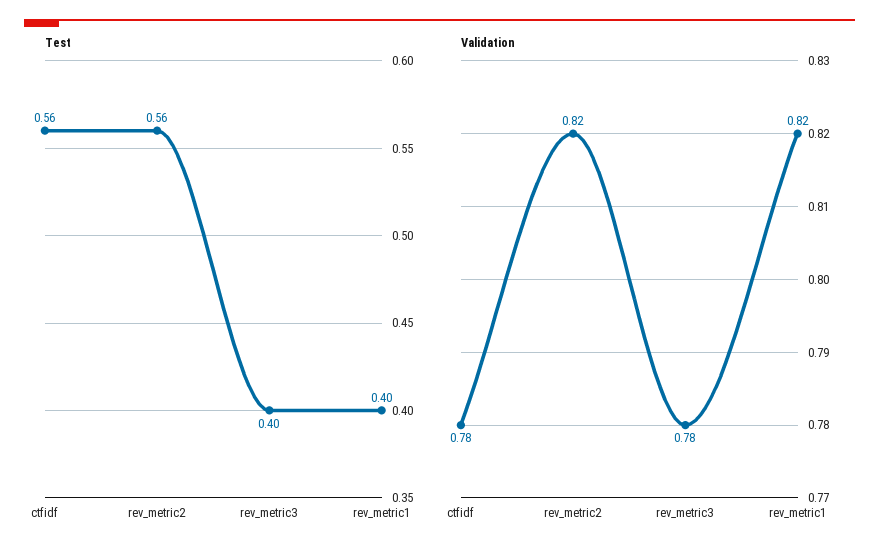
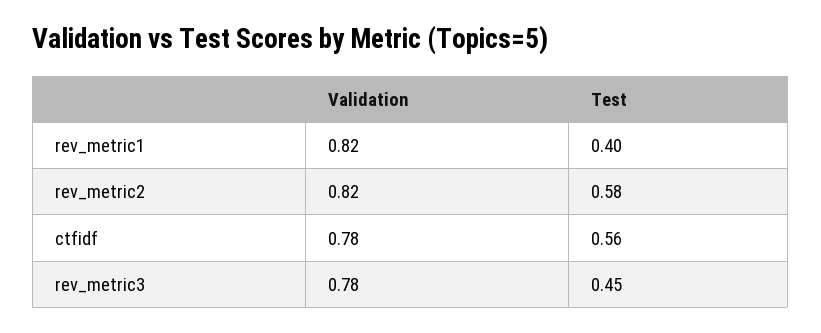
  {
    "Test": {
      "ctfidf": 0.56,
-     "rev_metric2": 0.56,
+     "rev_metric2": 0.58,
-     "rev_metric3": 0.4,
+     "rev_metric3": 0.45,
      "rev_metric1": 0.4
    },
    "Validation": {
      "ctfidf": 0.78,
      "rev_metric2": 0.82,
      "rev_metric3": 0.78,
      "rev_metric1": 0.82
    }
  }

